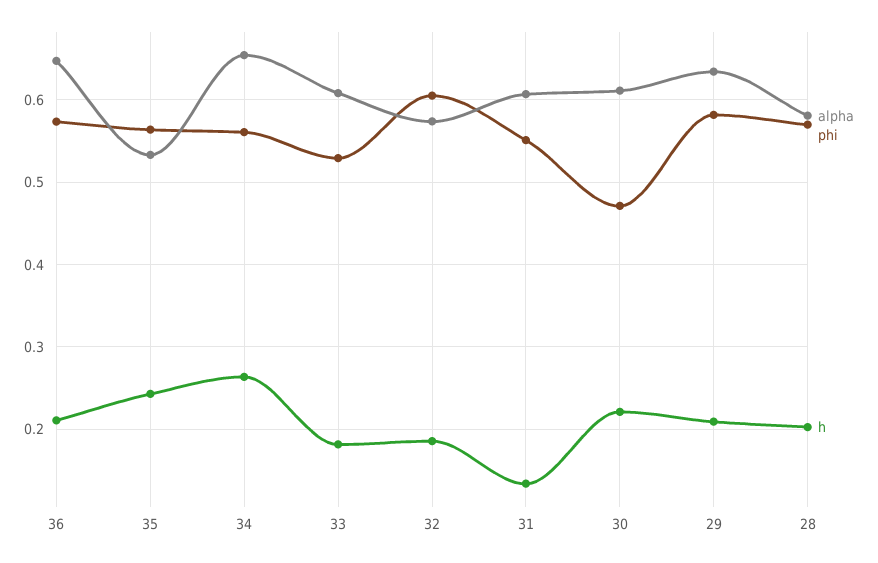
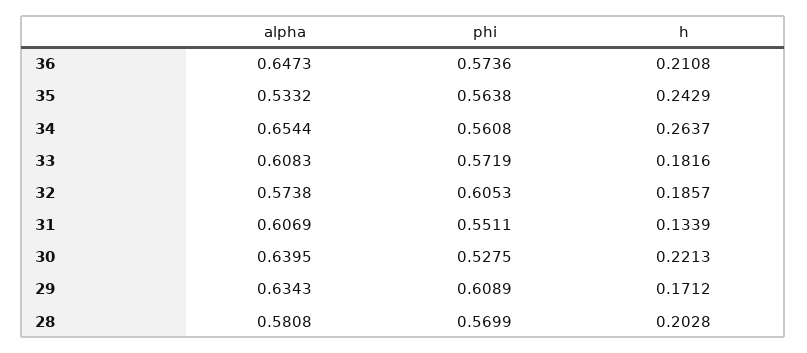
  {
    "alpha": {
      "36": 0.6473,
      "35": 0.5332,
      "34": 0.6544,
      "33": 0.6083,
      "32": 0.5738,
      "31": 0.6069,
-     "30": 0.61,
+     "30": 0.6395,
      "29": 0.6343,
      "28": 0.5808
    },
    "phi": {
      "36": 0.5736,
      "35": 0.5638,
      "34": 0.5608,
-     "33": 0.53,
+     "33": 0.5719,
      "32": 0.6053,
      "31": 0.5511,
-     "30": 0.47,
+     "30": 0.5275,
-     "29": 0.58,
+     "29": 0.6089,
      "28": 0.5699
    },
    "h": {
      "36": 0.2108,
      "35": 0.2429,
      "34": 0.2637,
      "33": 0.1816,
      "32": 0.1857,
      "31": 0.1339,
      "30": 0.2213,
-     "29": 0.21,
+     "29": 0.1712,
      "28": 0.2028
    }
  }

